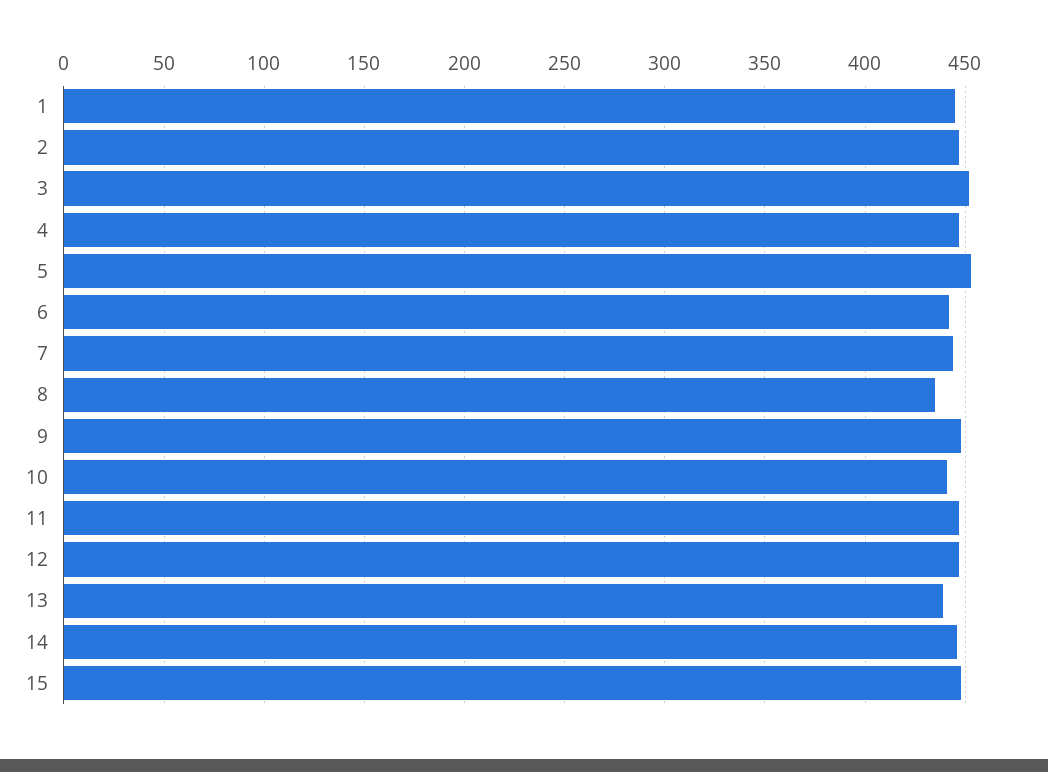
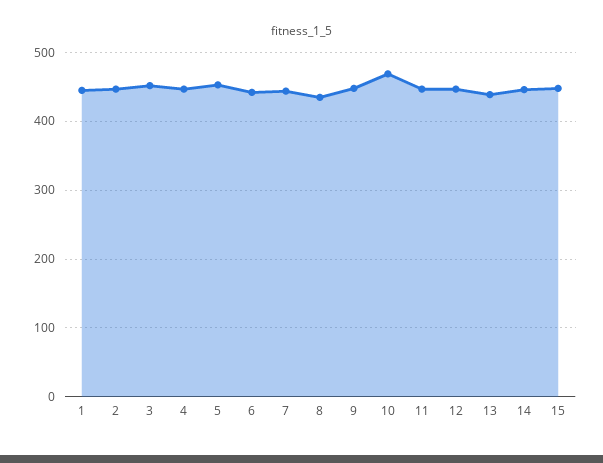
  {
    "1": 445,
    "2": 445,
    "3": 450,
    "4": 445,
    "5": 455,
    "6": 440,
    "7": 445,
    "8": 435,
    "9": 450,
-   "10": 440,
+   "10": 470,
    "11": 445,
    "12": 445,
    "13": 440,
    "14": 445,
    "15": 450
  }

